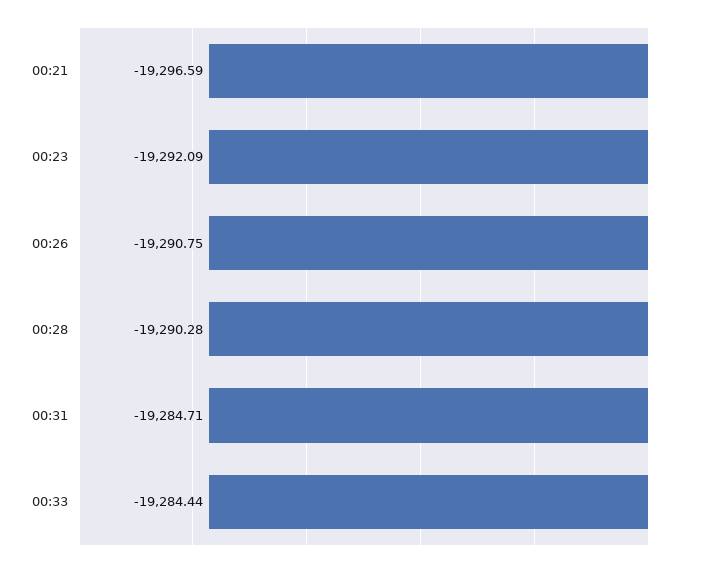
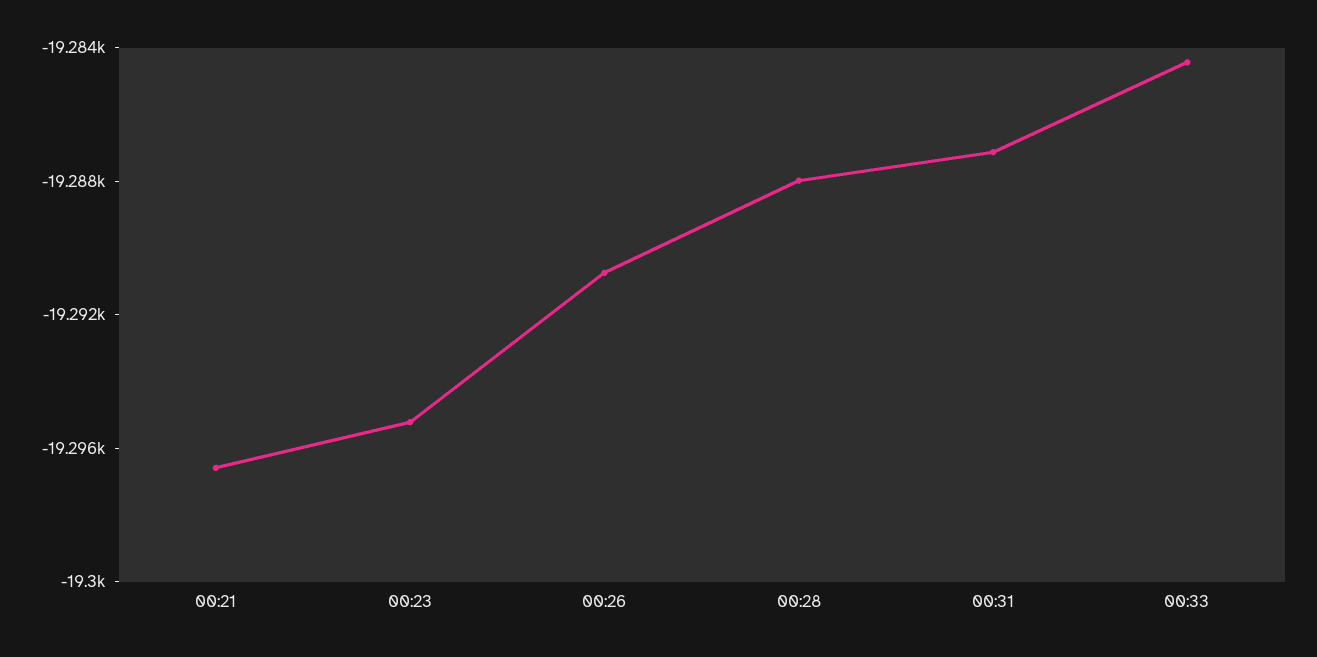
  {
    "00:21": -19296.59,
-   "00:23": -19292.09,
+   "00:23": -19295,
    "00:26": -19290.75,
-   "00:28": -19290.28,
+   "00:28": -19288,
-   "00:31": -19284.71,
+   "00:31": -19287,
    "00:33": -19284.44
  }

